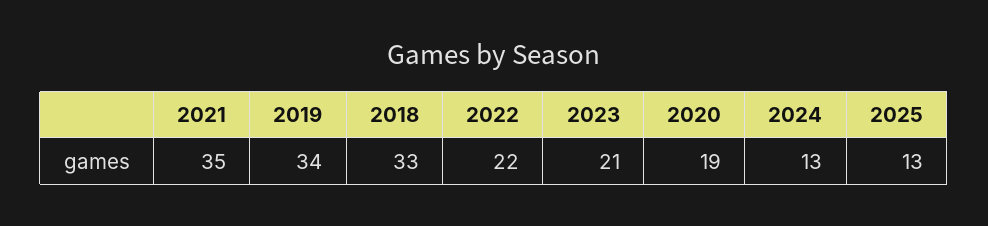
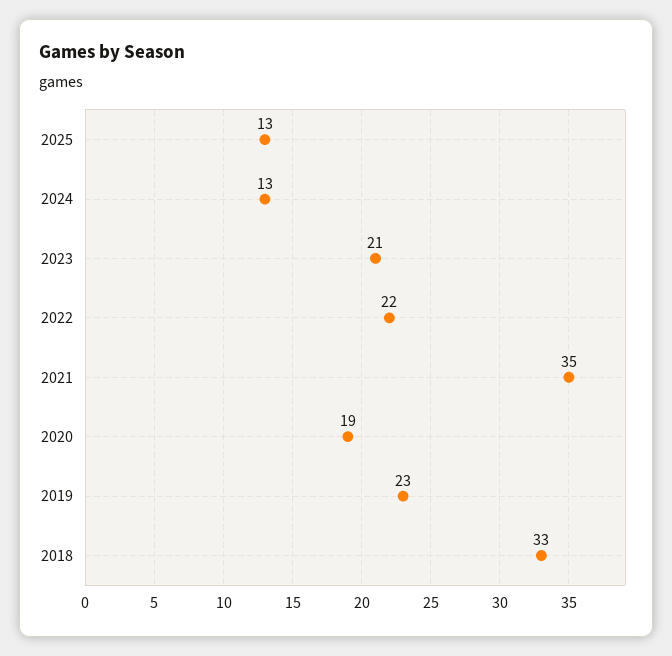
  {
    "2021": 35,
-   "2019": 34,
+   "2019": 23,
    "2018": 33,
    "2022": 22,
    "2023": 21,
    "2020": 19,
    "2024": 13,
    "2025": 13
  }

